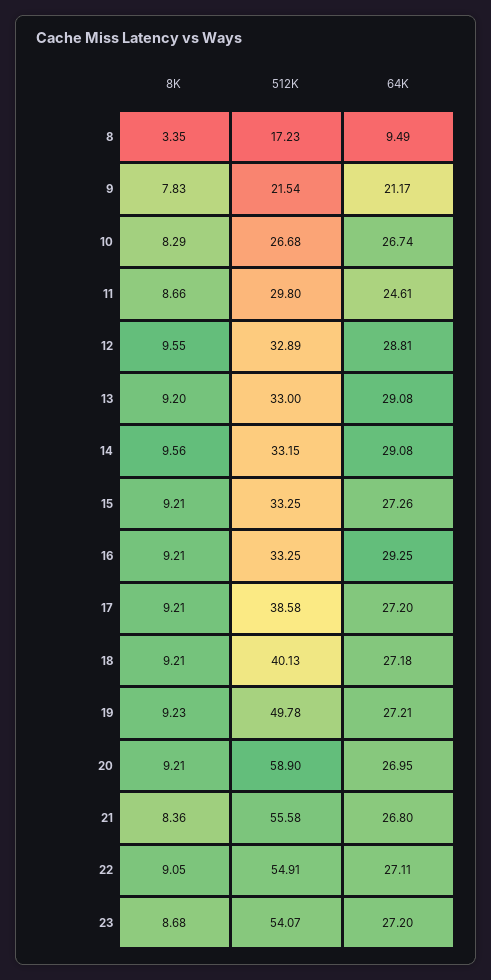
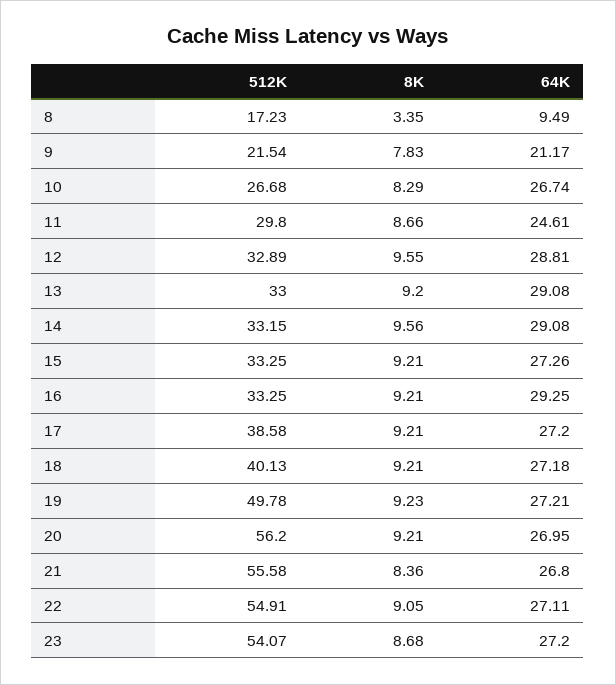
  {
    "8K": {
      "8": 3.35,
      "9": 7.83,
      "10": 8.29,
      "11": 8.66,
      "12": 9.55,
      "13": 9.2,
      "14": 9.56,
      "15": 9.21,
      "16": 9.21,
      "17": 9.21,
      "18": 9.21,
      "19": 9.23,
      "20": 9.21,
      "21": 8.36,
      "22": 9.05,
      "23": 8.68
    },
    "512K": {
      "8": 17.23,
      "9": 21.54,
      "10": 26.68,
      "11": 29.8,
      "12": 32.89,
      "13": 33,
      "14": 33.15,
      "15": 33.25,
      "16": 33.25,
      "17": 38.58,
      "18": 40.13,
      "19": 49.78,
-     "20": 58.9,
+     "20": 56.2,
      "21": 55.58,
      "22": 54.91,
      "23": 54.07
    },
    "64K": {
      "8": 9.49,
      "9": 21.17,
      "10": 26.74,
      "11": 24.61,
      "12": 28.81,
      "13": 29.08,
      "14": 29.08,
      "15": 27.26,
      "16": 29.25,
      "17": 27.2,
      "18": 27.18,
      "19": 27.21,
      "20": 26.95,
      "21": 26.8,
      "22": 27.11,
      "23": 27.2
    }
  }

